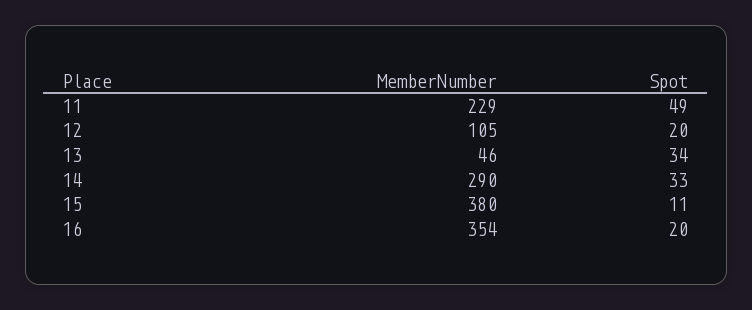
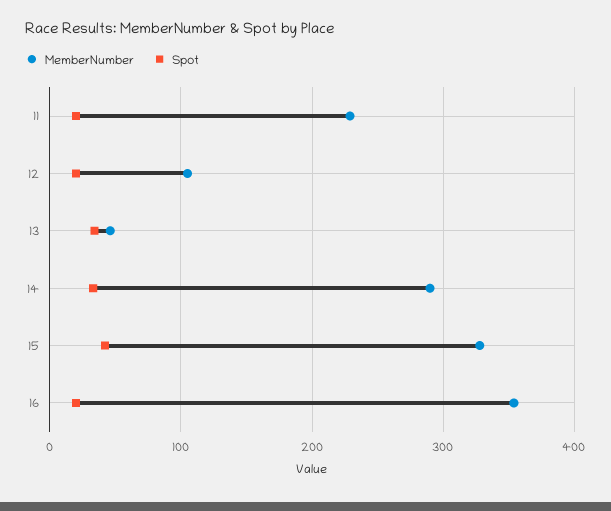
  {
    "MemberNumber": {
      "11": 229,
      "12": 105,
      "13": 46,
      "14": 290,
-     "15": 380,
+     "15": 330,
      "16": 354
    },
    "Spot": {
-     "11": 49,
+     "11": 20,
      "12": 20,
      "13": 34,
      "14": 33,
-     "15": 11,
+     "15": 40,
      "16": 20
    }
  }

